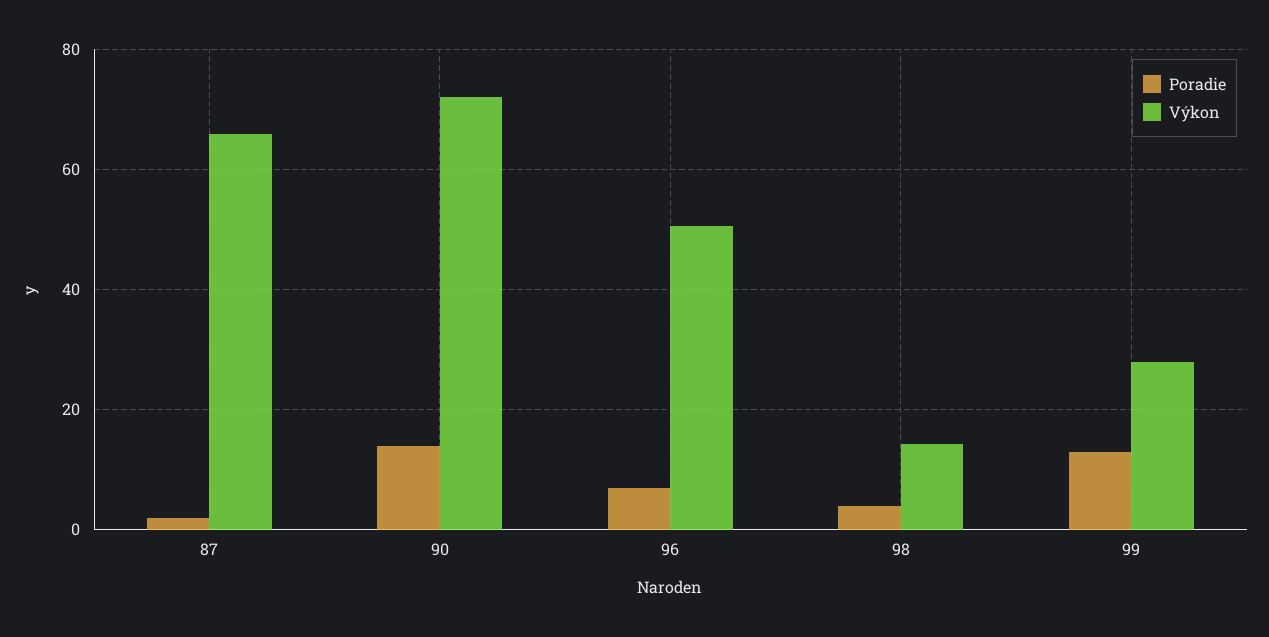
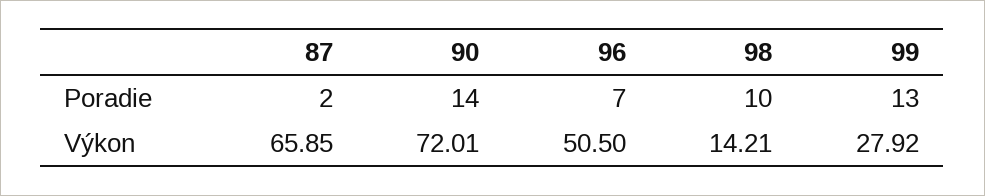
  {
    "Poradie": {
      "87": 2,
      "90": 14,
      "96": 7,
-     "98": 4,
+     "98": 10,
      "99": 13
    },
    "Výkon": {
      "87": 65.85,
      "90": 72.01,
      "96": 50.5,
      "98": 14.21,
      "99": 27.92
    }
  }

